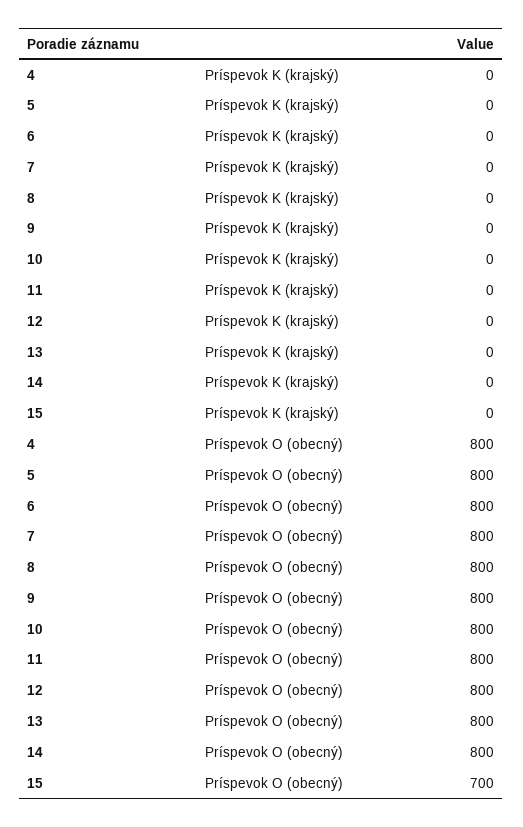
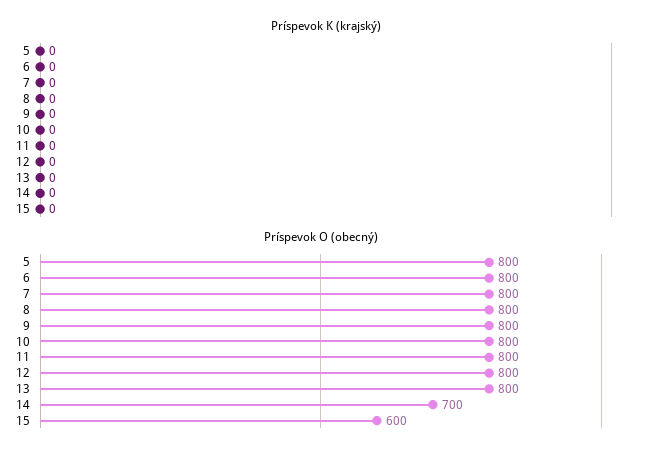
  {
    "Príspevok K (krajský)": {
-     "4": 0,
      "5": 0,
      "6": 0,
      "7": 0,
      "8": 0,
      "9": 0,
      "10": 0,
      "11": 0,
      "12": 0,
      "13": 0,
      "14": 0,
      "15": 0
    },
    "Príspevok O (obecný)": {
-     "4": 800,
      "5": 800,
      "6": 800,
      "7": 800,
      "8": 800,
      "9": 800,
      "10": 800,
      "11": 800,
      "12": 800,
      "13": 800,
-     "14": 800,
+     "14": 700,
-     "15": 700
+     "15": 600
    }
  }

